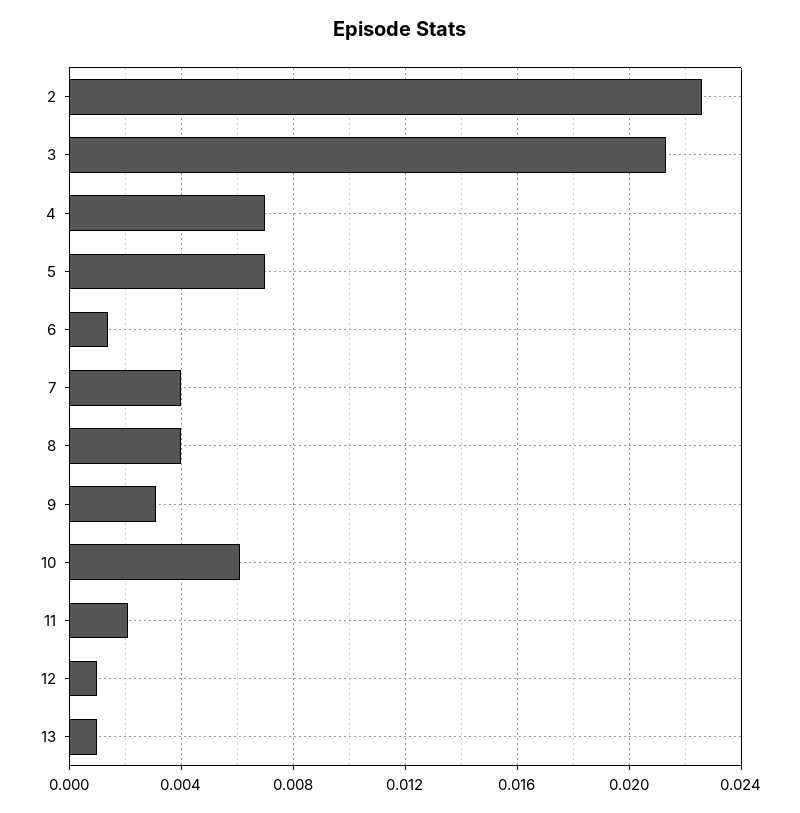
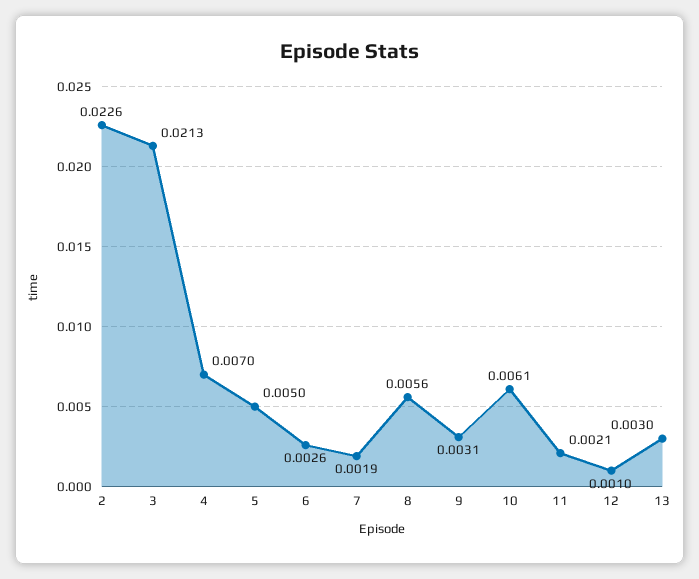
  {
    "2": 0.0226,
    "3": 0.0213,
    "4": 0.007,
-   "5": 0.007,
+   "5": 0.005,
-   "6": 0.0015,
+   "6": 0.0026,
-   "7": 0.004,
+   "7": 0.0019,
-   "8": 0.004,
+   "8": 0.0056,
    "9": 0.0031,
    "10": 0.0061,
    "11": 0.0021,
    "12": 0.001,
-   "13": 0.001
+   "13": 0.003
  }

